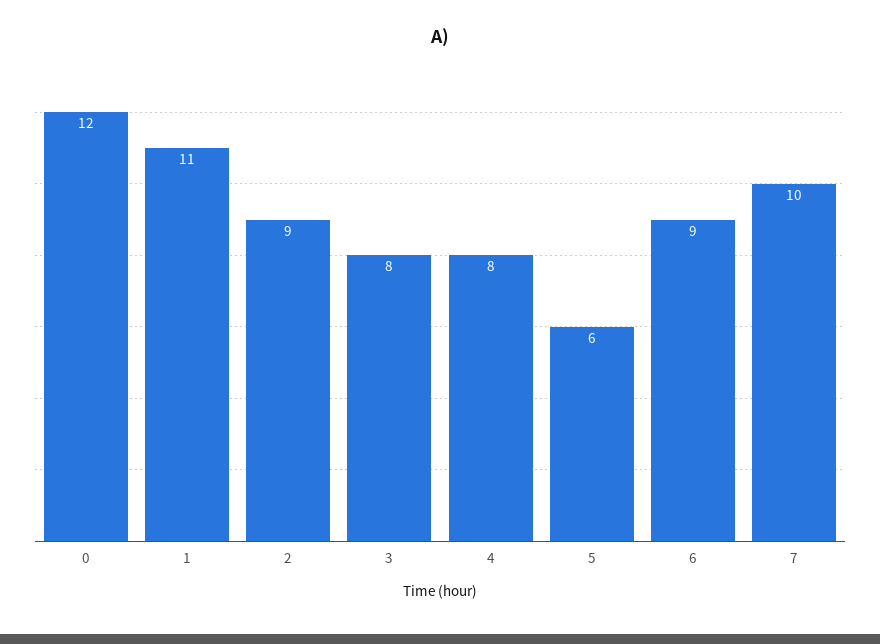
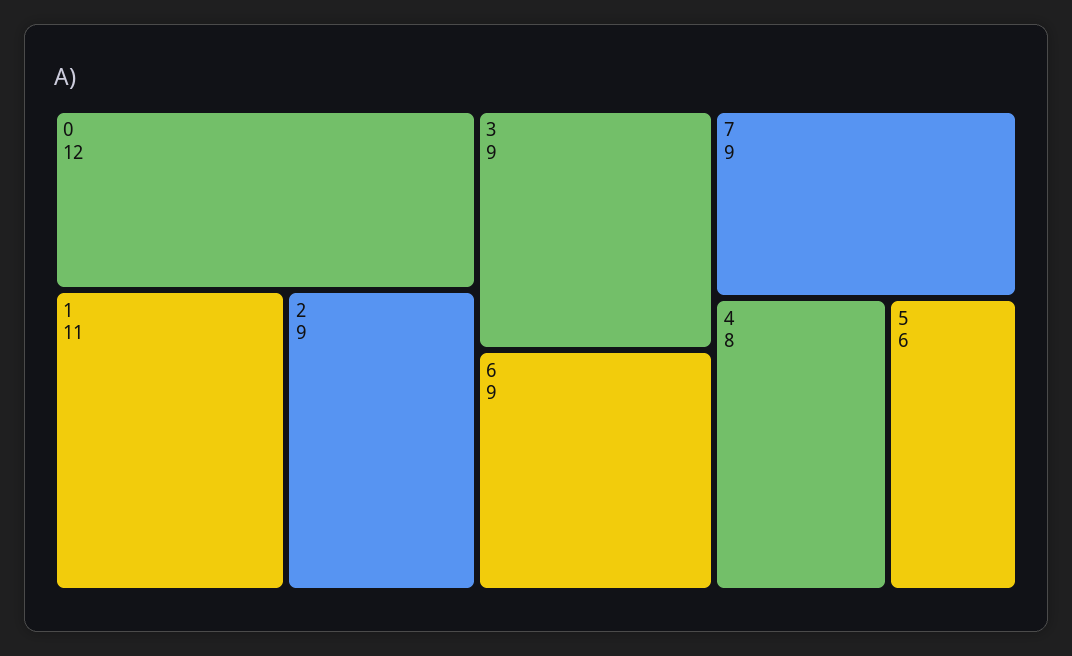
  {
    "0": 12,
    "1": 11,
    "2": 9,
-   "3": 8,
+   "3": 9,
    "4": 8,
    "5": 6,
    "6": 9,
-   "7": 10
+   "7": 9
  }

